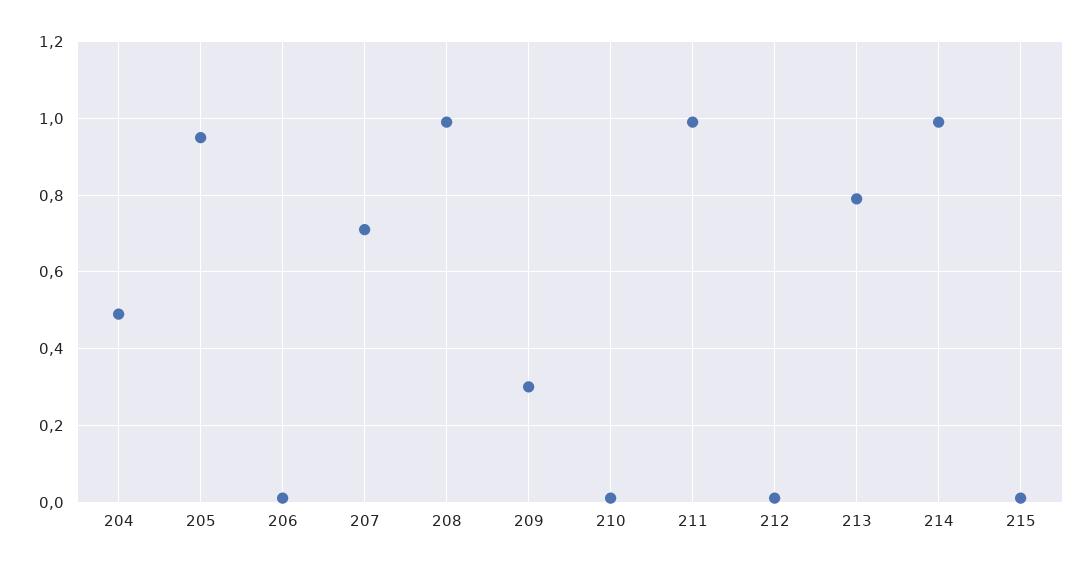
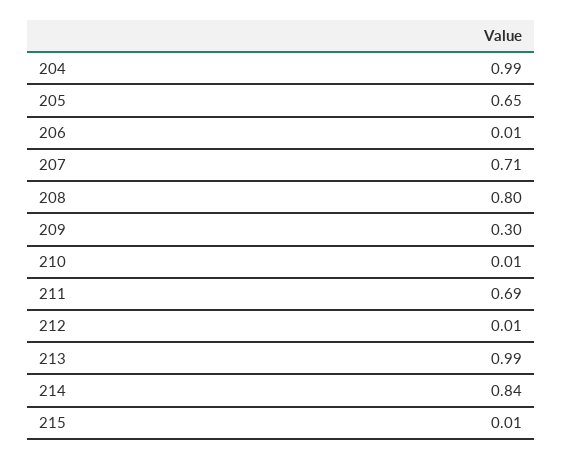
  {
-   "204": 0.5,
+   "204": 0.99,
-   "205": 0.95,
+   "205": 0.65,
    "206": 0.01,
    "207": 0.71,
-   "208": 1,
+   "208": 0.8,
    "209": 0.3,
    "210": 0.01,
-   "211": 1,
+   "211": 0.69,
    "212": 0.01,
-   "213": 0.8,
+   "213": 0.99,
-   "214": 1,
+   "214": 0.84,
    "215": 0.01
  }

